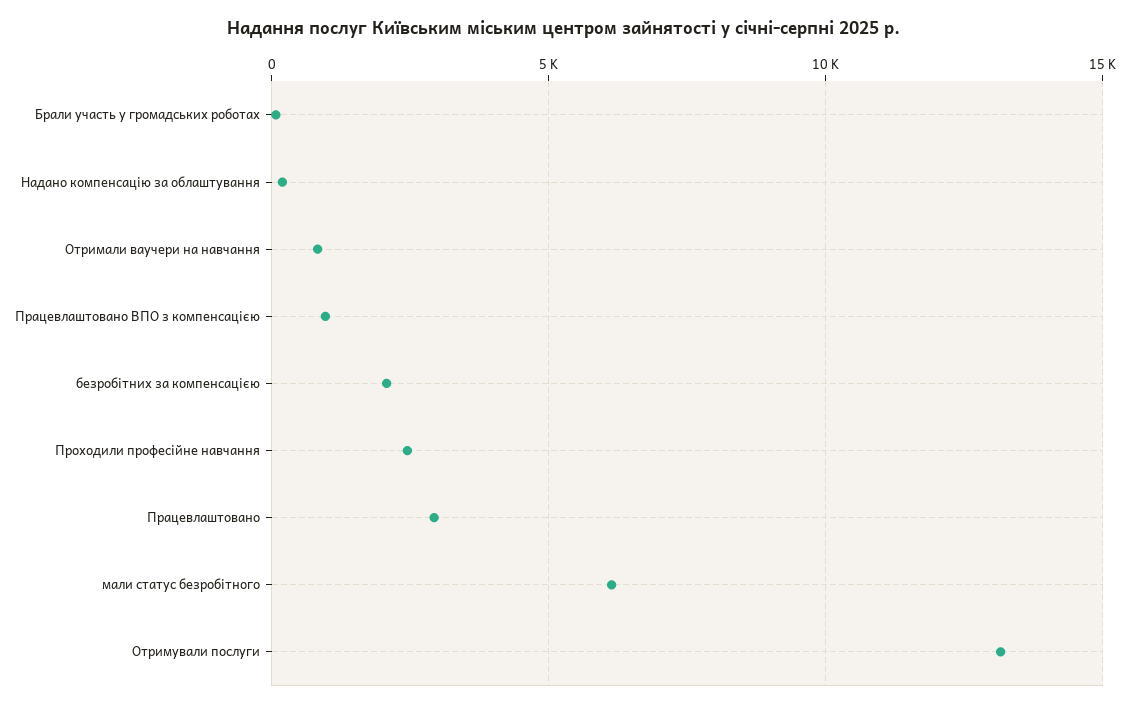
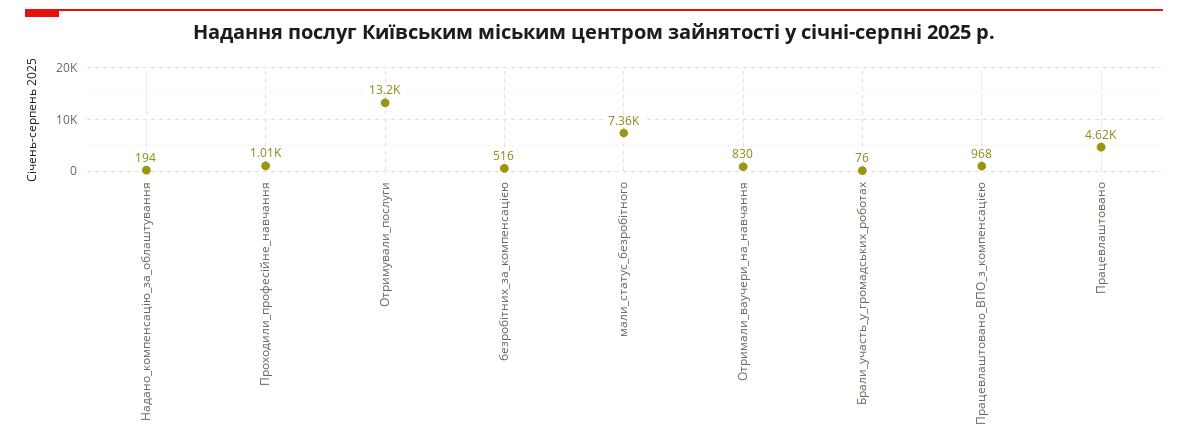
  {
    "Брали участь у громадських роботах": 76,
    "Надано компенсацію за облаштування": 194,
    "Отримали ваучери на навчання": 830,
    "Працевлаштовано ВПО з компенсацією": 968,
-   "безробітних за компенсацією": 2000,
+   "безробітних за компенсацією": 516,
-   "Проходили професійне навчання": 2500,
+   "Проходили професійне навчання": 1010,
-   "Працевлаштовано": 3000,
+   "Працевлаштовано": 4620,
-   "мали статус безробітного": 6000,
+   "мали статус безробітного": 7360,
    "Отримували послуги": 13200
  }

